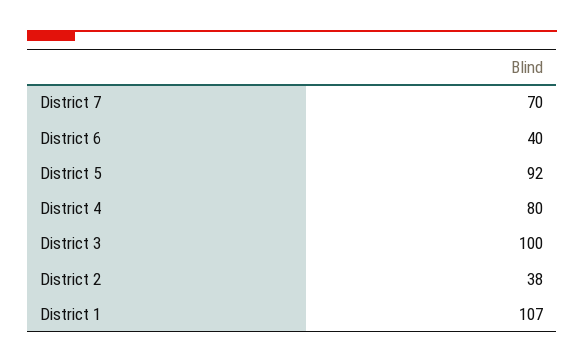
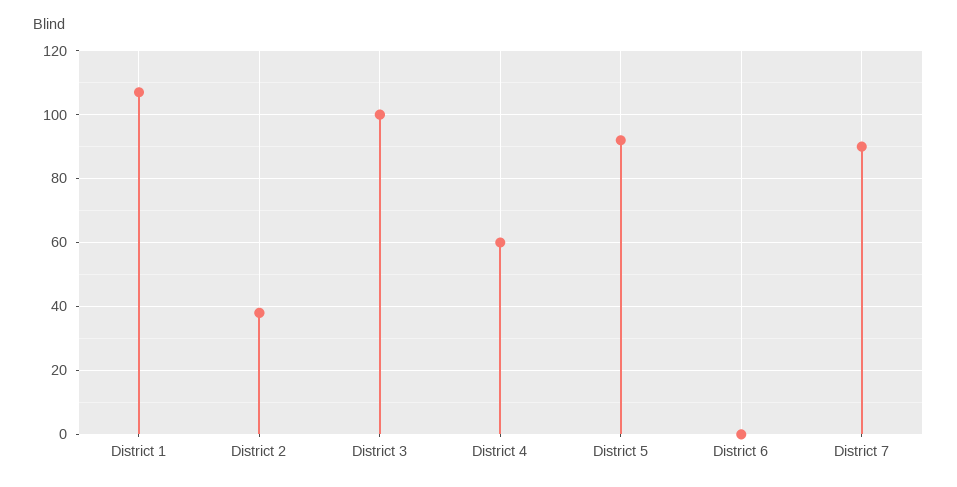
  {
-   "District 7": 70,
+   "District 7": 90,
-   "District 6": 40,
+   "District 6": 0,
    "District 5": 92,
-   "District 4": 80,
+   "District 4": 60,
    "District 3": 100,
    "District 2": 38,
    "District 1": 107
  }

